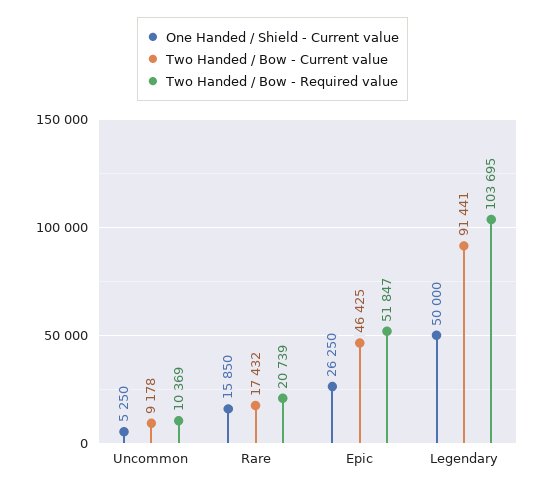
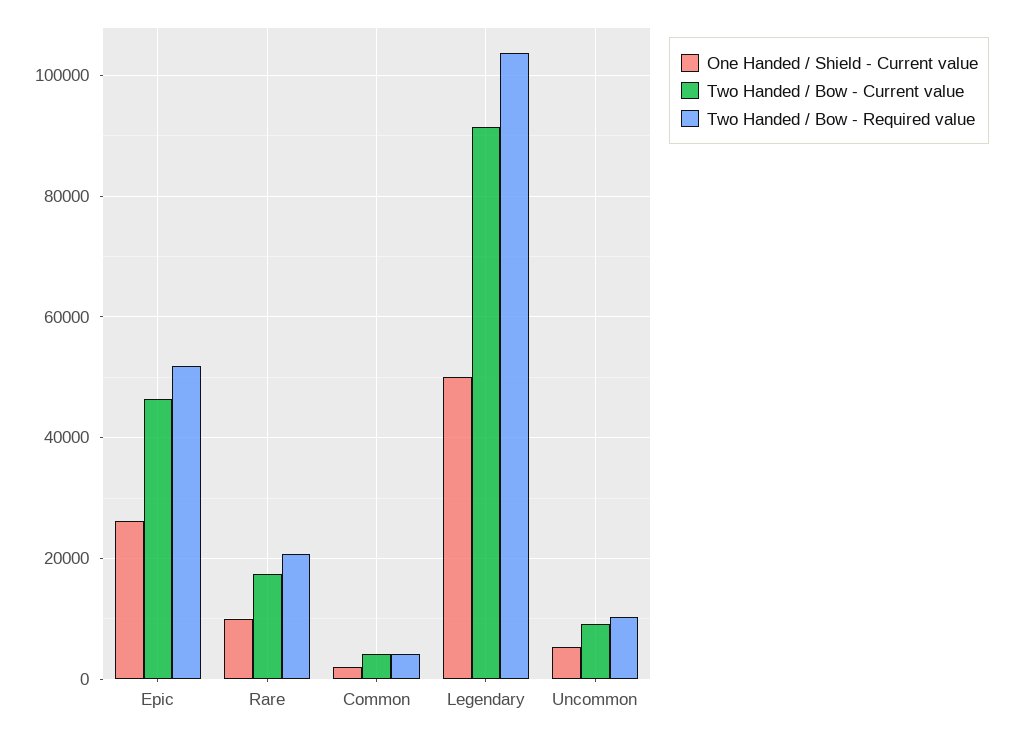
  {
    "One Handed / Shield - Current value": {
      "Uncommon": 5250,
-     "Rare": 15850,
+     "Rare": 10000,
      "Epic": 26250,
-     "Legendary": 50000
+     "Legendary": 50000,
+     "Common": 2000
    },
    "Two Handed / Bow - Current value": {
      "Uncommon": 9178,
      "Rare": 17432,
      "Epic": 46425,
-     "Legendary": 91441
+     "Legendary": 91441,
+     "Common": 4000
    },
    "Two Handed / Bow - Required value": {
      "Uncommon": 10369,
      "Rare": 20739,
      "Epic": 51847,
-     "Legendary": 103695
+     "Legendary": 103695,
+     "Common": 4000
    }
  }

